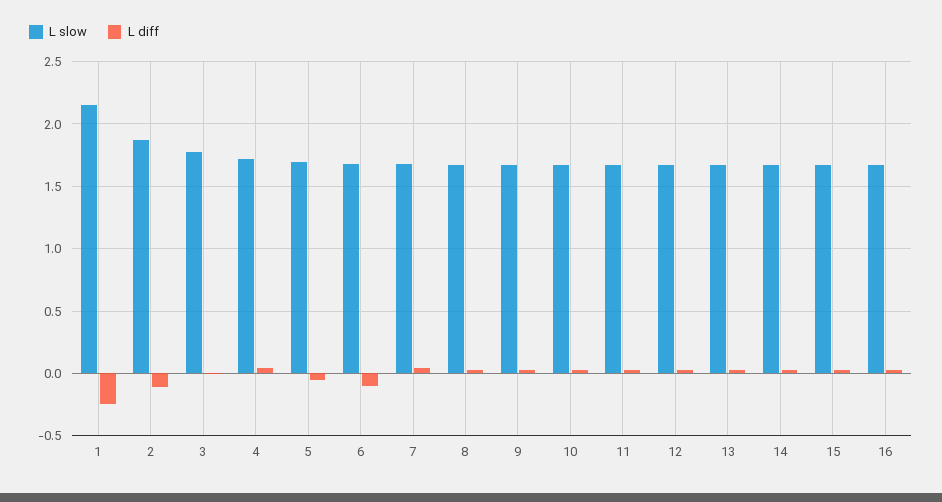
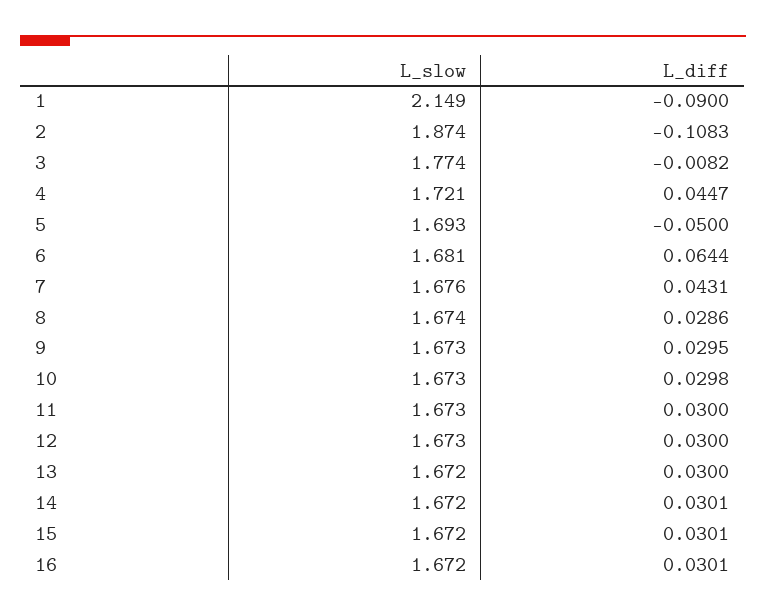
  {
    "L slow": {
      "1": 2.149,
      "2": 1.874,
      "3": 1.774,
      "4": 1.721,
      "5": 1.693,
      "6": 1.681,
      "7": 1.676,
      "8": 1.674,
      "9": 1.673,
      "10": 1.673,
      "11": 1.673,
      "12": 1.673,
      "13": 1.672,
      "14": 1.672,
      "15": 1.672,
      "16": 1.672
    },
    "L diff": {
-     "1": -0.25,
+     "1": -0.09,
      "2": -0.1083,
      "3": -0.0082,
      "4": 0.0447,
      "5": -0.05,
-     "6": -0.1,
+     "6": 0.0644,
      "7": 0.0431,
      "8": 0.0286,
      "9": 0.0295,
      "10": 0.0298,
      "11": 0.03,
      "12": 0.03,
      "13": 0.03,
      "14": 0.0301,
      "15": 0.0301,
      "16": 0.0301
    }
  }

